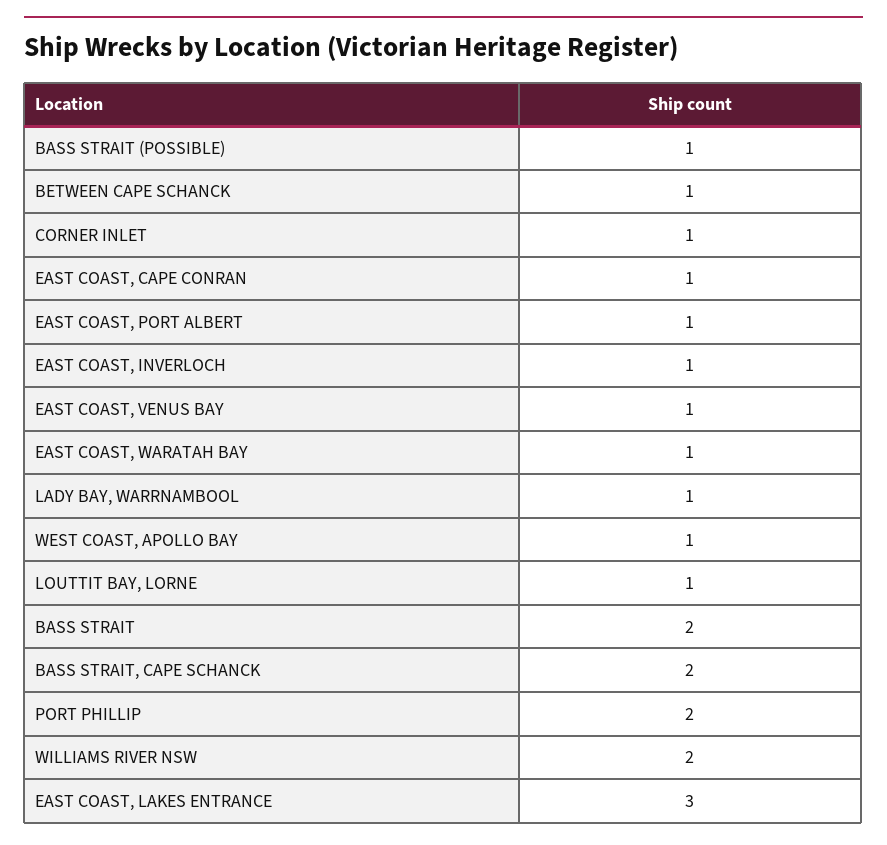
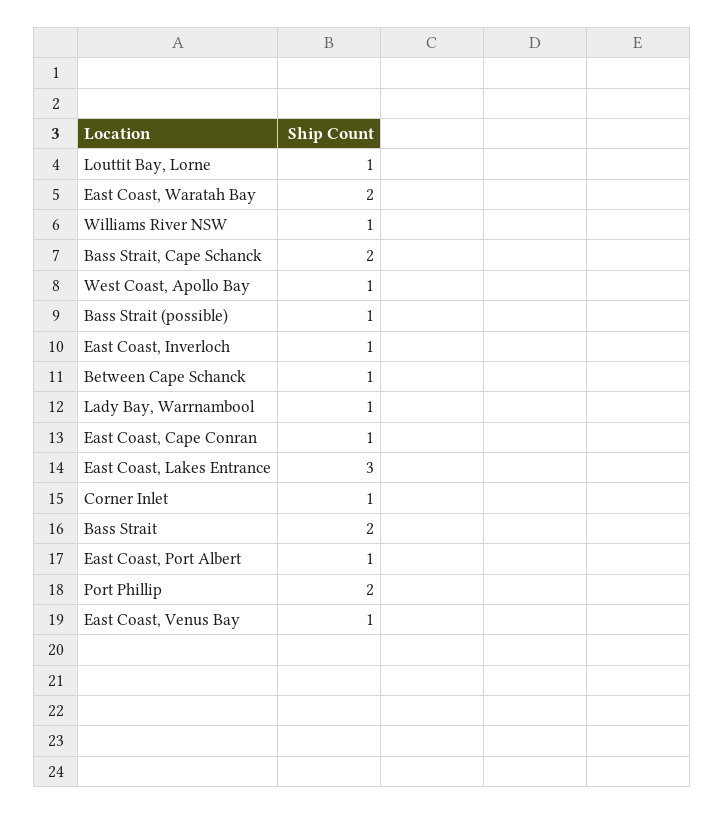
  {
    "BASS STRAIT (POSSIBLE)": 1,
    "BETWEEN CAPE SCHANCK": 1,
    "CORNER INLET": 1,
    "EAST COAST, CAPE CONRAN": 1,
    "EAST COAST, PORT ALBERT": 1,
    "EAST COAST, INVERLOCH": 1,
    "EAST COAST, VENUS BAY": 1,
-   "EAST COAST, WARATAH BAY": 1,
+   "EAST COAST, WARATAH BAY": 2,
    "LADY BAY, WARRNAMBOOL": 1,
    "WEST COAST, APOLLO BAY": 1,
    "LOUTTIT BAY, LORNE": 1,
    "BASS STRAIT": 2,
    "BASS STRAIT, CAPE SCHANCK": 2,
    "PORT PHILLIP": 2,
-   "WILLIAMS RIVER NSW": 2,
+   "WILLIAMS RIVER NSW": 1,
    "EAST COAST, LAKES ENTRANCE": 3
  }

